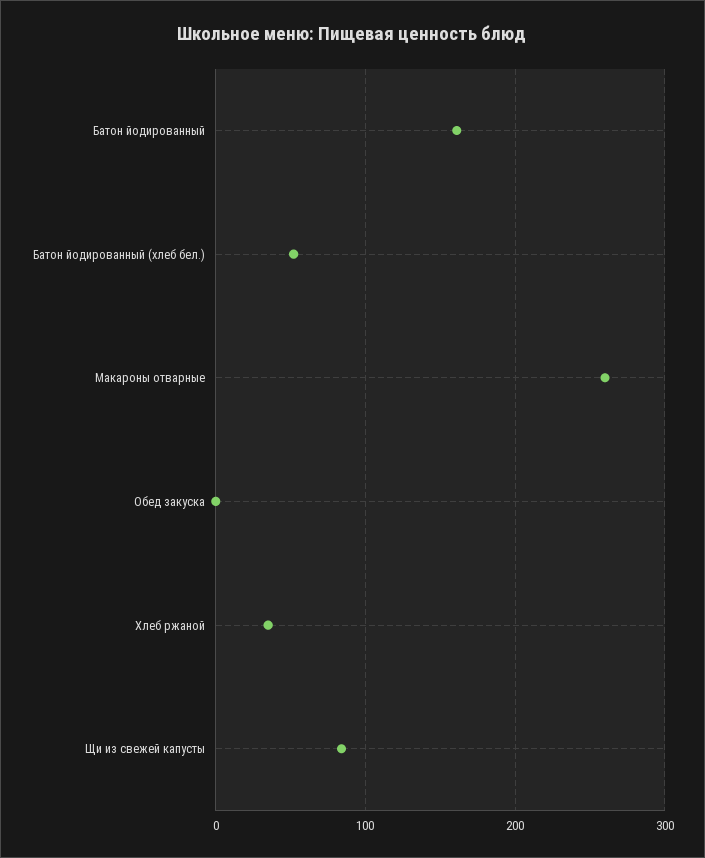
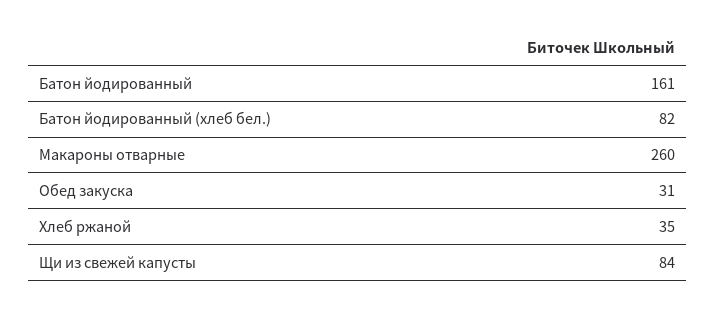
  {
    "Батон йодированный": 161,
-   "Батон йодированный (хлеб бел.)": 50,
+   "Батон йодированный (хлеб бел.)": 82,
    "Макароны отварные": 260,
-   "Обед закуска": 0,
+   "Обед закуска": 31,
    "Хлеб ржаной": 35,
    "Щи из свежей капусты": 84
  }

